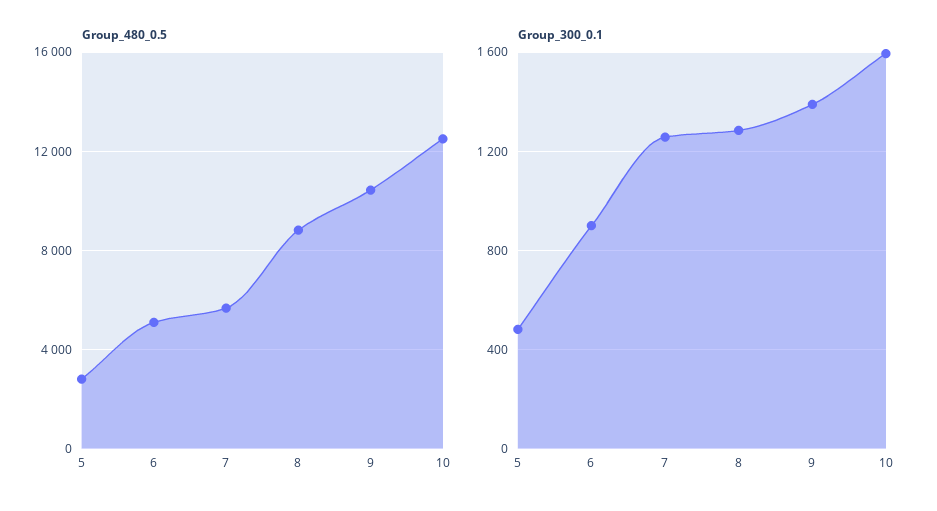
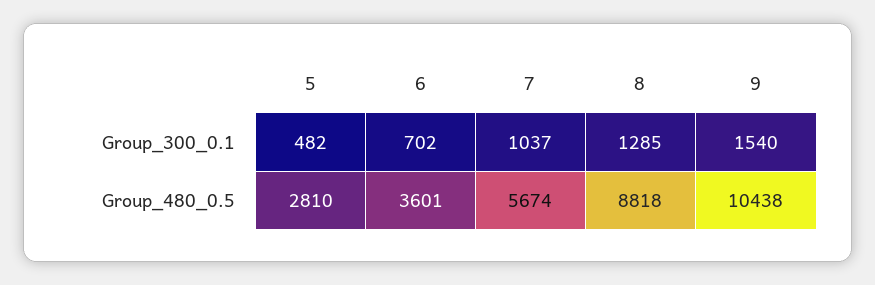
  {
    "Group_480_0.5": {
      "5": 2810,
-     "6": 5000,
+     "6": 3601,
      "7": 5674,
      "8": 8818,
-     "9": 10438,
+     "9": 10438
-     "10": 12500
    },
    "Group_300_0.1": {
      "5": 482,
-     "6": 900,
+     "6": 702,
-     "7": 1250,
+     "7": 1037,
      "8": 1285,
-     "9": 1400,
+     "9": 1540
-     "10": 1600
    }
  }

